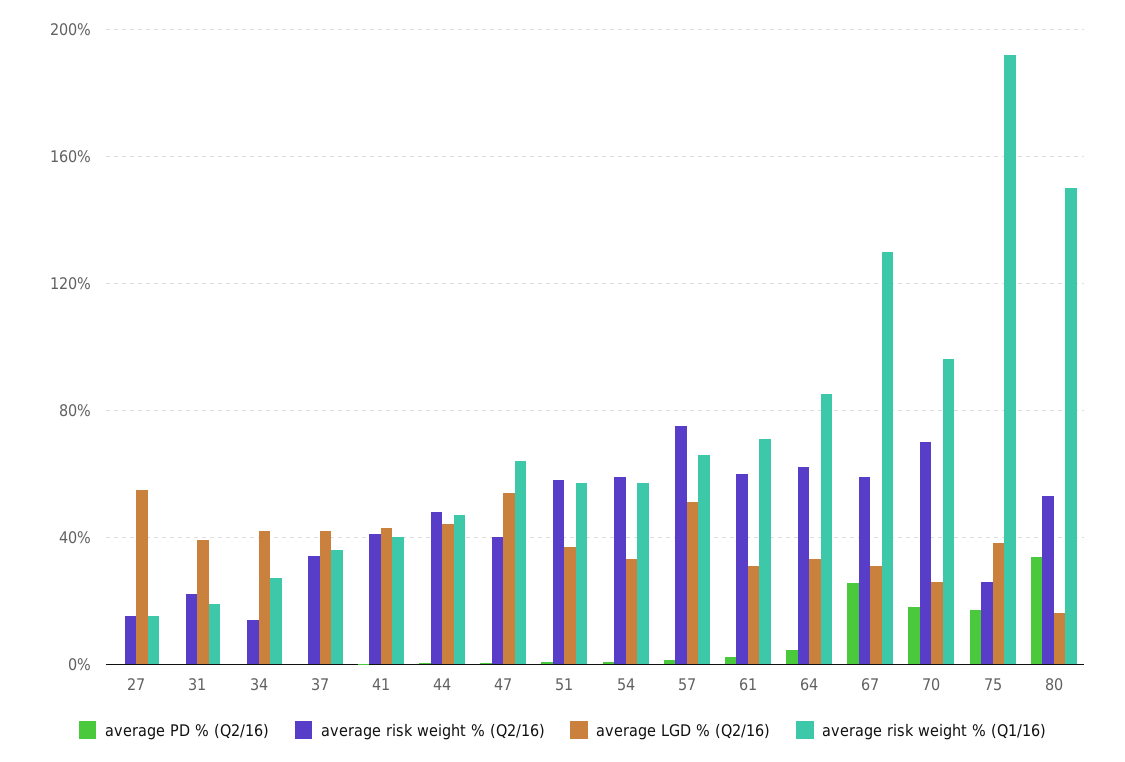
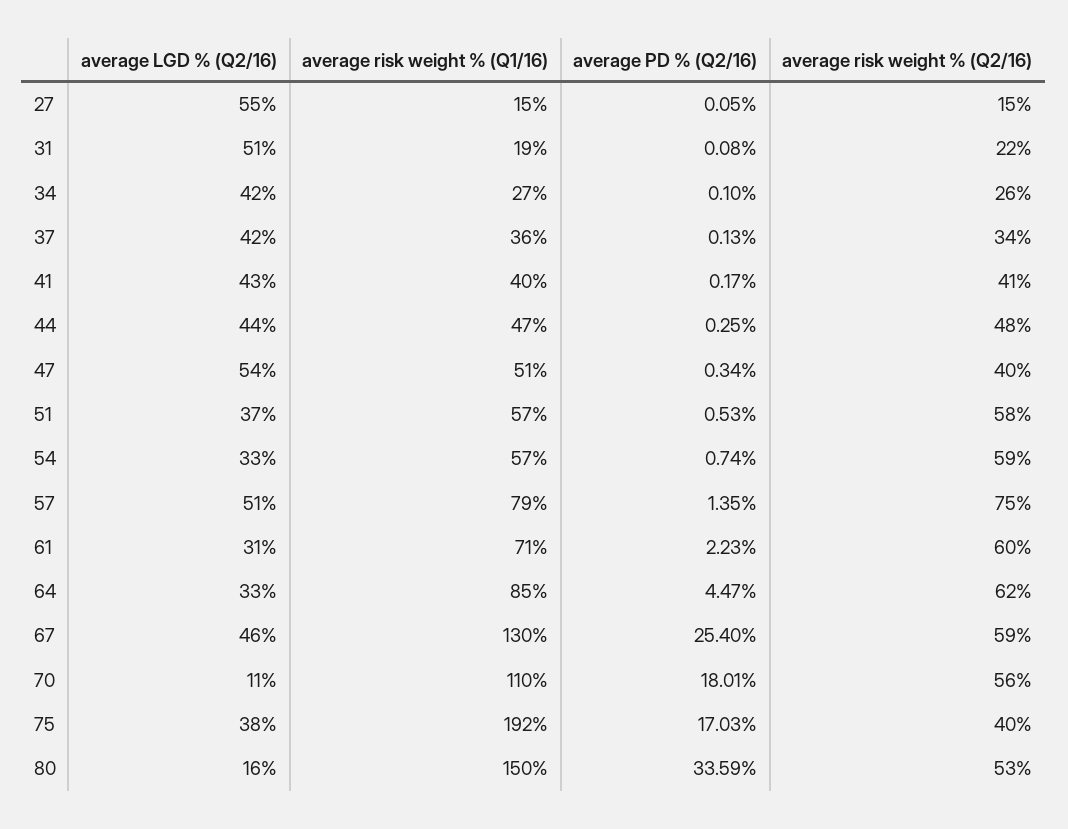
  {
    "average PD % (Q2/16)": {
      "27": 0.05,
      "31": 0.08,
      "34": 0.1,
      "37": 0.13,
      "41": 0.17,
      "44": 0.25,
      "47": 0.34,
      "51": 0.53,
      "54": 0.74,
      "57": 1.35,
      "61": 2.23,
      "64": 4.47,
      "67": 25.4,
      "70": 18.01,
      "75": 17.03,
      "80": 33.59
    },
    "average risk weight % (Q2/16)": {
      "27": 15,
      "31": 22,
-     "34": 15,
+     "34": 26,
      "37": 34,
      "41": 41,
      "44": 48,
      "47": 40,
      "51": 58,
      "54": 59,
      "57": 75,
      "61": 60,
      "64": 62,
      "67": 59,
-     "70": 70,
+     "70": 56,
-     "75": 25,
+     "75": 40,
      "80": 53
    },
    "average LGD % (Q2/16)": {
      "27": 55,
-     "31": 40,
+     "31": 51,
      "34": 42,
      "37": 42,
      "41": 43,
      "44": 44,
      "47": 54,
      "51": 37,
      "54": 33,
      "57": 51,
      "61": 31,
      "64": 33,
-     "67": 30,
+     "67": 46,
-     "70": 25,
+     "70": 11,
      "75": 38,
      "80": 16
    },
    "average risk weight % (Q1/16)": {
      "27": 15,
      "31": 19,
      "34": 27,
      "37": 36,
      "41": 40,
      "44": 47,
-     "47": 65,
+     "47": 51,
      "51": 57,
      "54": 57,
-     "57": 65,
+     "57": 79,
      "61": 71,
      "64": 85,
      "67": 130,
-     "70": 95,
+     "70": 110,
      "75": 192,
      "80": 150
    }
  }

